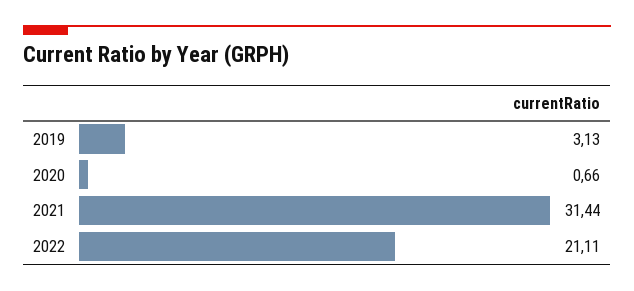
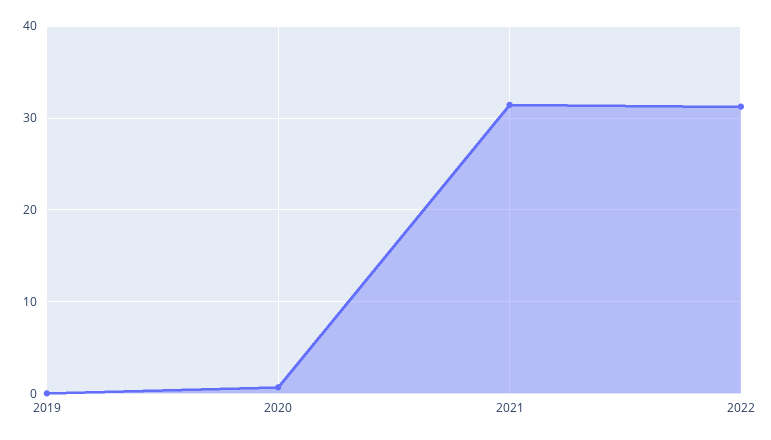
  {
-   "2019": 3.13,
+   "2019": 0,
    "2020": 0.66,
    "2021": 31.44,
-   "2022": 21.11
+   "2022": 31
  }

